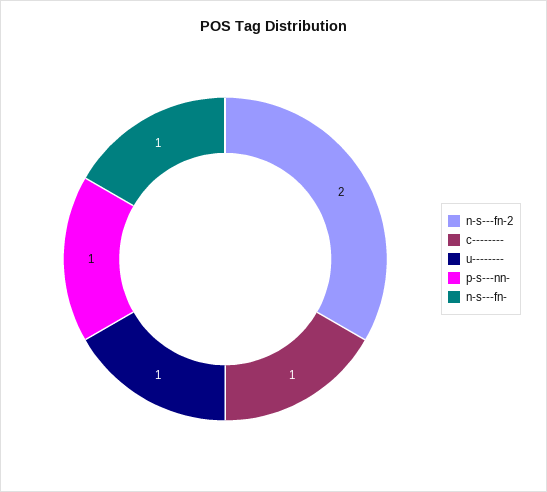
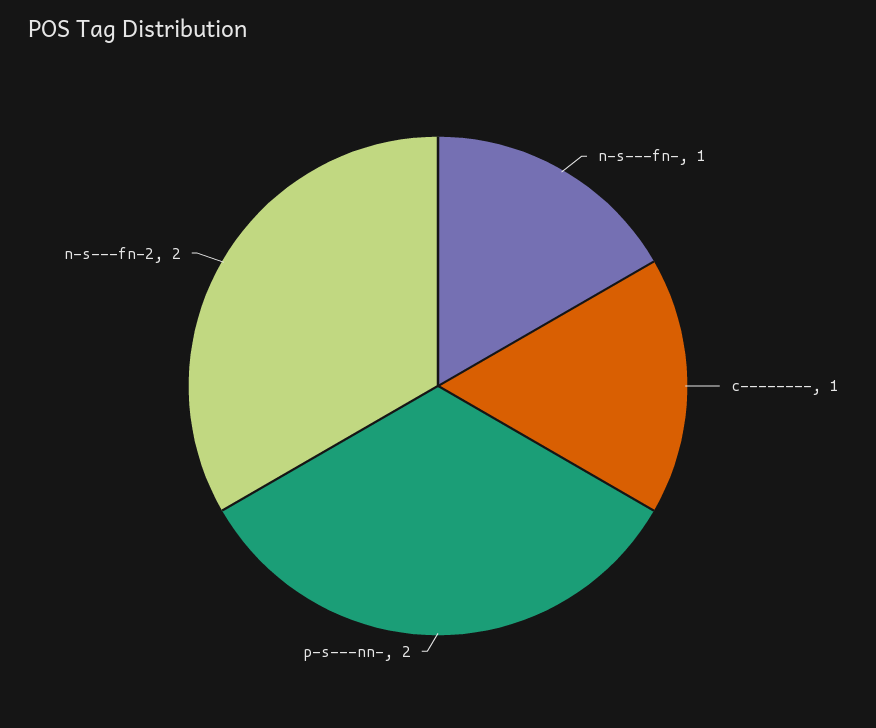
  {
    "n-s---fn-2": 2,
    "c--------": 1,
-   "u--------": 1,
-   "p-s---nn-": 1,
+   "p-s---nn-": 2,
    "n-s---fn-": 1
  }

